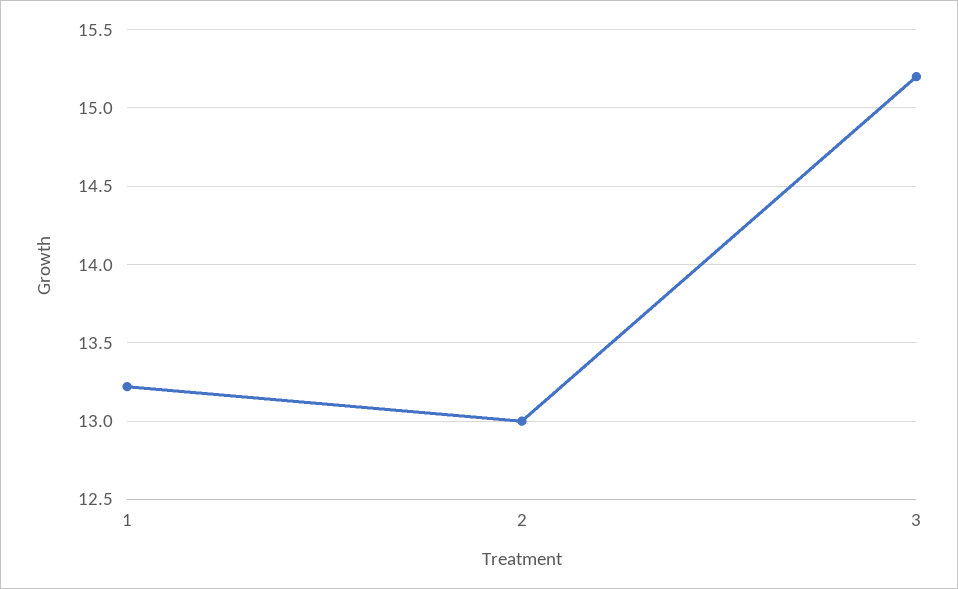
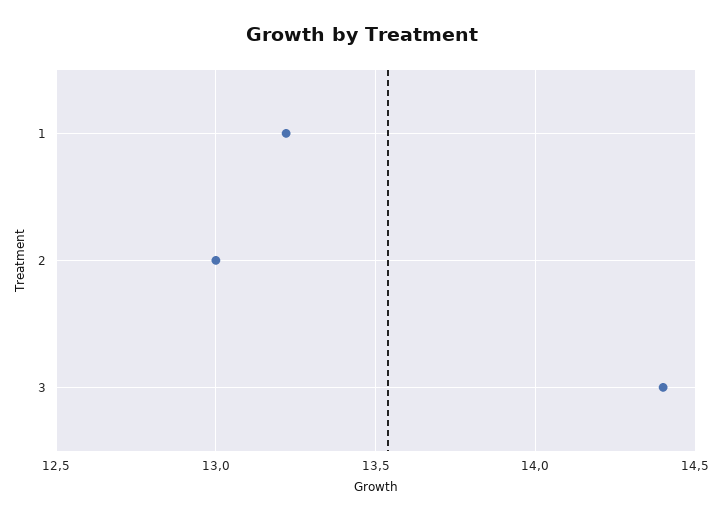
  {
    "1": 13.2,
    "2": 13,
-   "3": 15.2
+   "3": 14.4
  }

